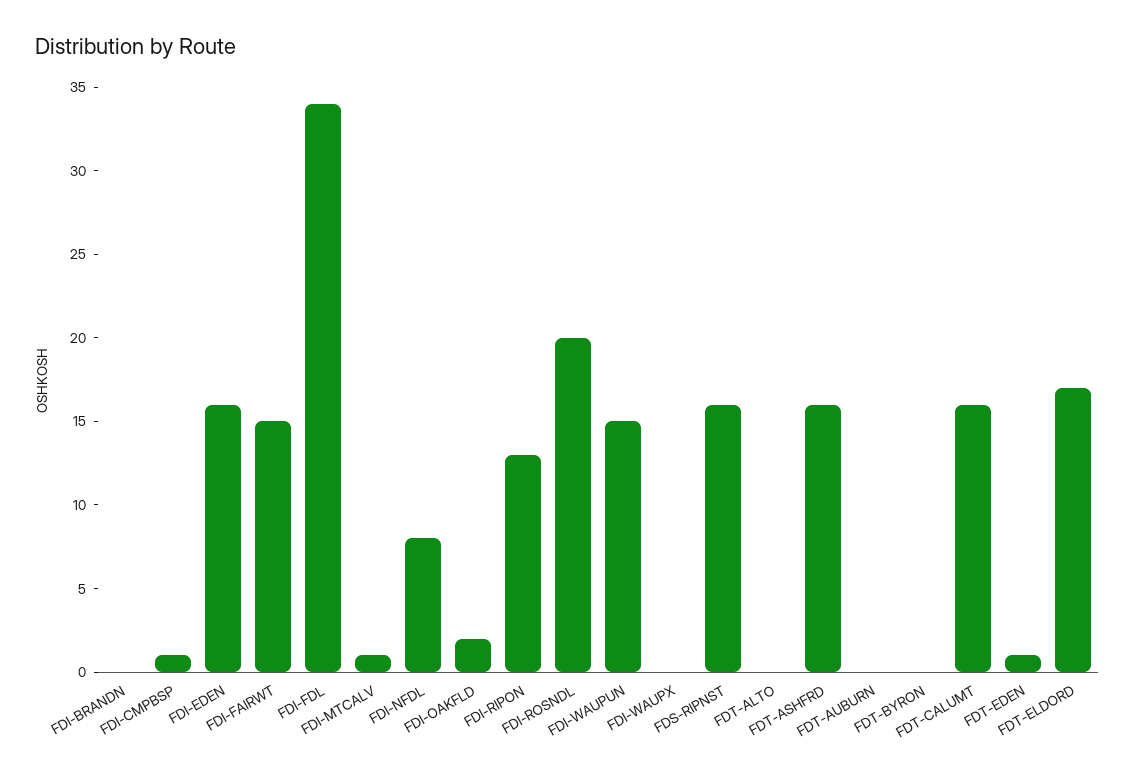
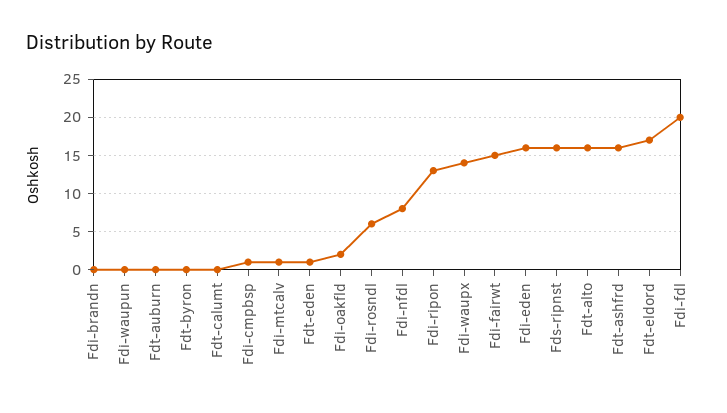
  {
    "FDI-BRANDN": 0,
    "FDI-CMPBSP": 1,
    "FDI-EDEN": 16,
    "FDI-FAIRWT": 15,
-   "FDI-FDL": 34,
+   "FDI-FDL": 20,
    "FDI-MTCALV": 1,
    "FDI-NFDL": 8,
    "FDI-OAKFLD": 2,
    "FDI-RIPON": 13,
-   "FDI-ROSNDL": 20,
+   "FDI-ROSNDL": 6,
-   "FDI-WAUPUN": 15,
+   "FDI-WAUPUN": 0,
-   "FDI-WAUPX": 0,
+   "FDI-WAUPX": 14,
    "FDS-RIPNST": 16,
-   "FDT-ALTO": 0,
+   "FDT-ALTO": 16,
    "FDT-ASHFRD": 16,
    "FDT-AUBURN": 0,
    "FDT-BYRON": 0,
-   "FDT-CALUMT": 16,
+   "FDT-CALUMT": 0,
    "FDT-EDEN": 1,
    "FDT-ELDORD": 17
  }

